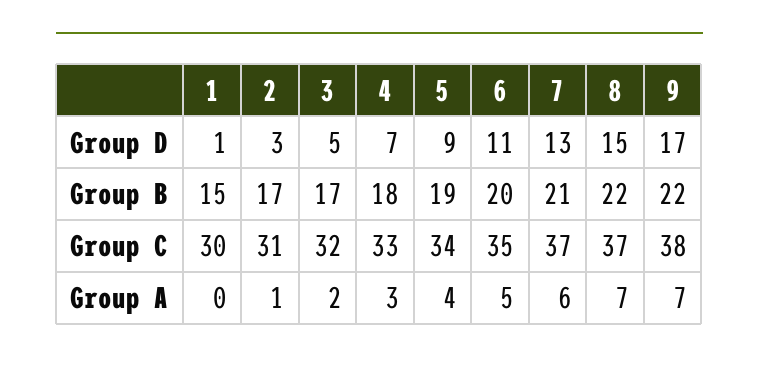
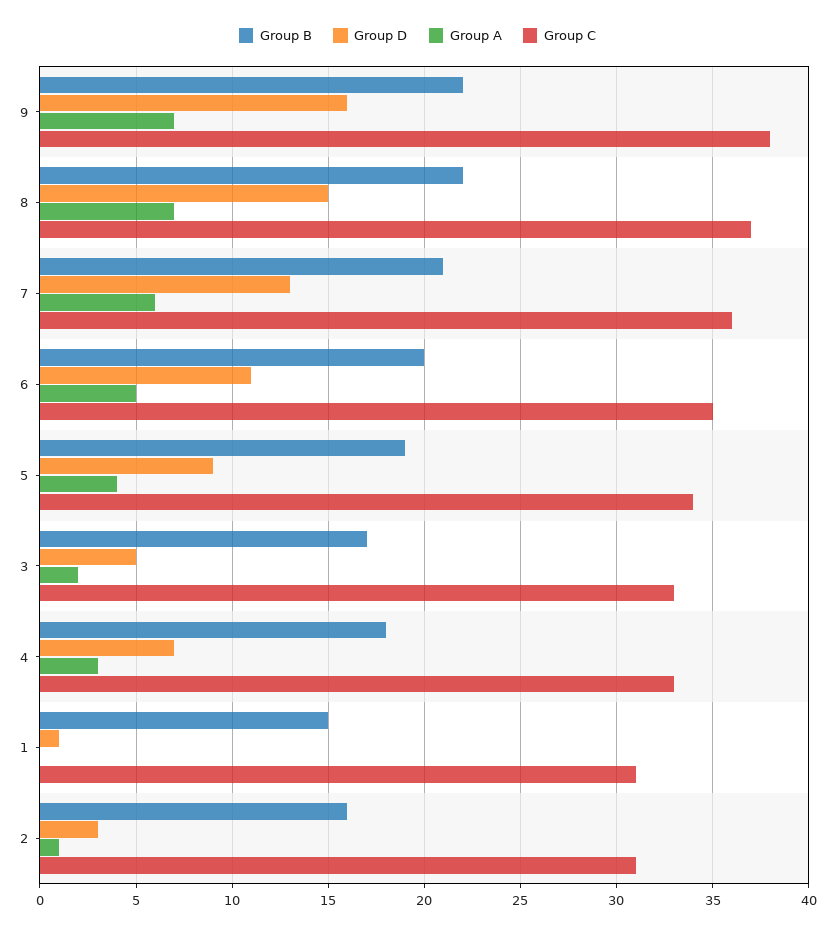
  {
    "Group D": {
      "1": 1,
      "2": 3,
      "3": 5,
      "4": 7,
      "5": 9,
      "6": 11,
      "7": 13,
      "8": 15,
-     "9": 17
+     "9": 16
    },
    "Group B": {
      "1": 15,
-     "2": 17,
+     "2": 16,
      "3": 17,
      "4": 18,
      "5": 19,
      "6": 20,
      "7": 21,
      "8": 22,
      "9": 22
    },
    "Group C": {
-     "1": 30,
+     "1": 31,
      "2": 31,
-     "3": 32,
+     "3": 33,
      "4": 33,
      "5": 34,
      "6": 35,
-     "7": 37,
+     "7": 36,
      "8": 37,
      "9": 38
    },
    "Group A": {
      "1": 0,
      "2": 1,
      "3": 2,
      "4": 3,
      "5": 4,
      "6": 5,
      "7": 6,
      "8": 7,
      "9": 7
    }
  }

